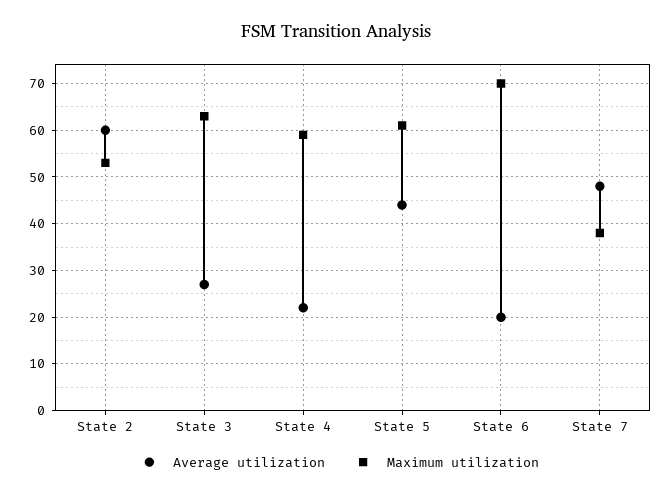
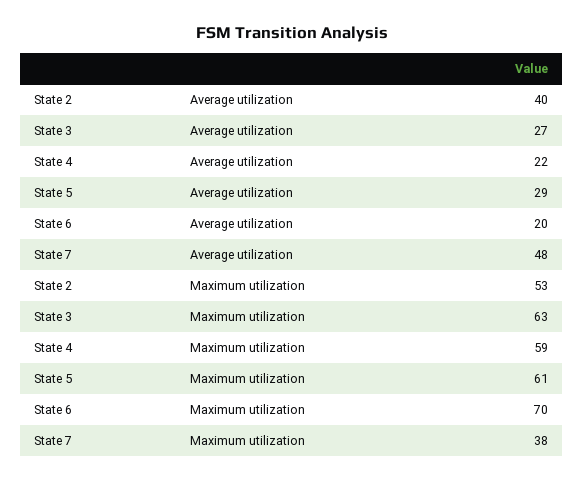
  {
    "Average utilization": {
-     "State 2": 60,
+     "State 2": 40,
      "State 3": 27,
      "State 4": 22,
-     "State 5": 45,
+     "State 5": 29,
      "State 6": 20,
      "State 7": 48
    },
    "Maximum utilization": {
      "State 2": 53,
      "State 3": 63,
      "State 4": 59,
      "State 5": 61,
      "State 6": 70,
      "State 7": 38
    }
  }

